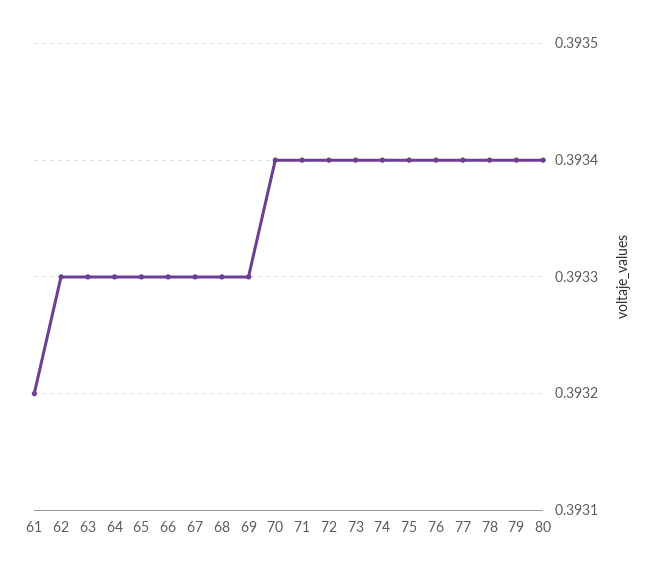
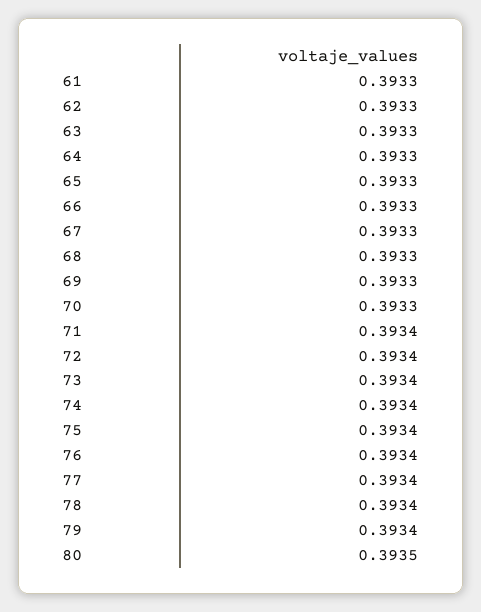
  {
-   "61": 0.3932,
+   "61": 0.3933,
    "62": 0.3933,
    "63": 0.3933,
    "64": 0.3933,
    "65": 0.3933,
    "66": 0.3933,
    "67": 0.3933,
    "68": 0.3933,
    "69": 0.3933,
-   "70": 0.3934,
+   "70": 0.3933,
    "71": 0.3934,
    "72": 0.3934,
    "73": 0.3934,
    "74": 0.3934,
    "75": 0.3934,
    "76": 0.3934,
    "77": 0.3934,
    "78": 0.3934,
    "79": 0.3934,
-   "80": 0.3934
+   "80": 0.3935
  }

